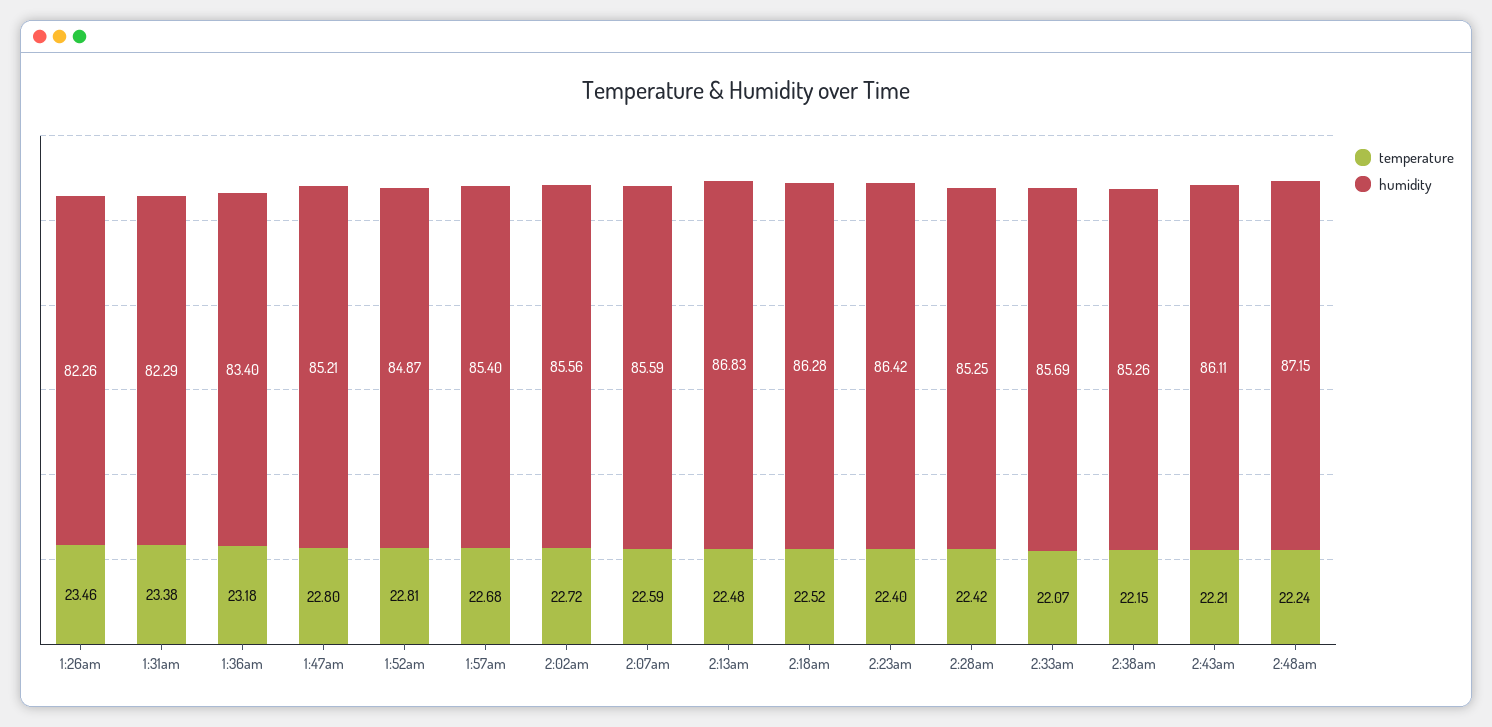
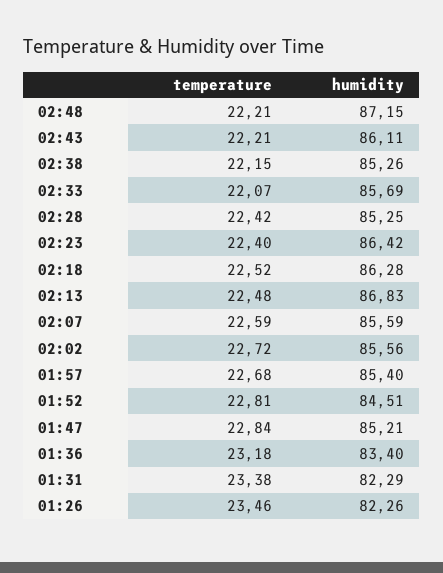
  {
    "temperature": {
      "1:26am": 23.46,
      "1:31am": 23.38,
      "1:36am": 23.18,
-     "1:47am": 22.8,
+     "1:47am": 22.84,
      "1:52am": 22.81,
      "1:57am": 22.68,
      "2:02am": 22.72,
      "2:07am": 22.59,
      "2:13am": 22.48,
      "2:18am": 22.52,
      "2:23am": 22.4,
      "2:28am": 22.42,
      "2:33am": 22.07,
      "2:38am": 22.15,
      "2:43am": 22.21,
-     "2:48am": 22.24
+     "2:48am": 22.21
    },
    "humidity": {
      "1:26am": 82.26,
      "1:31am": 82.29,
      "1:36am": 83.4,
      "1:47am": 85.21,
-     "1:52am": 84.87,
+     "1:52am": 84.51,
      "1:57am": 85.4,
      "2:02am": 85.56,
      "2:07am": 85.59,
      "2:13am": 86.83,
      "2:18am": 86.28,
      "2:23am": 86.42,
      "2:28am": 85.25,
      "2:33am": 85.69,
      "2:38am": 85.26,
      "2:43am": 86.11,
      "2:48am": 87.15
    }
  }

